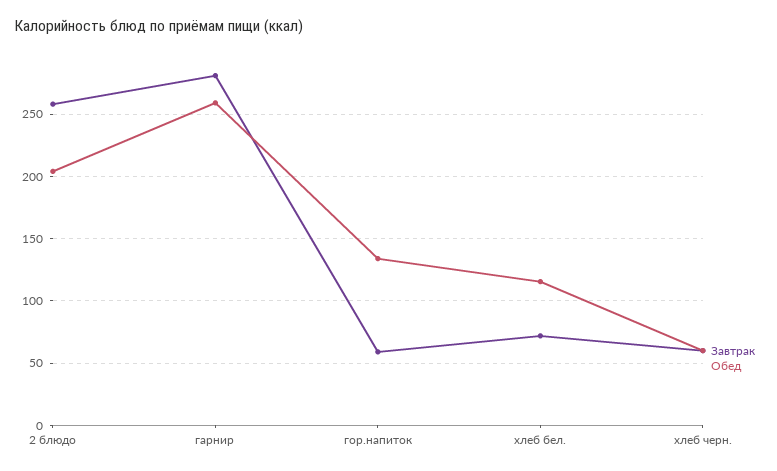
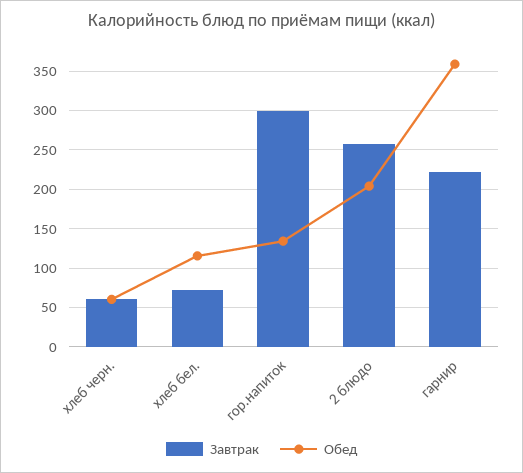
  {
    "Завтрак": {
      "2 блюдо": 260,
-     "гарнир": 280,
+     "гарнир": 220,
-     "гор.напиток": 60,
+     "гор.напиток": 300,
      "хлеб бел.": 70,
      "хлеб черн.": 60
    },
    "Обед": {
      "2 блюдо": 205,
-     "гарнир": 260,
+     "гарнир": 360,
      "гор.напиток": 135,
      "хлеб бел.": 115,
      "хлеб черн.": 60
    }
  }

